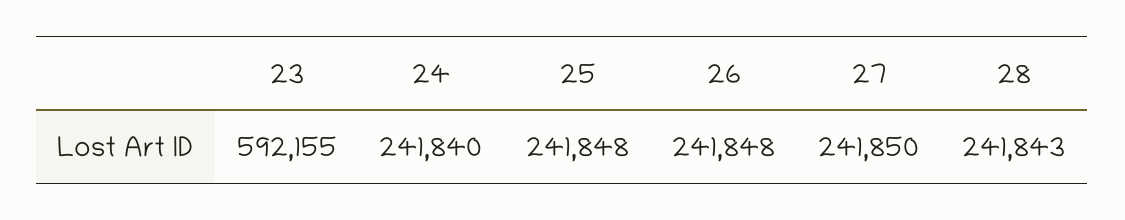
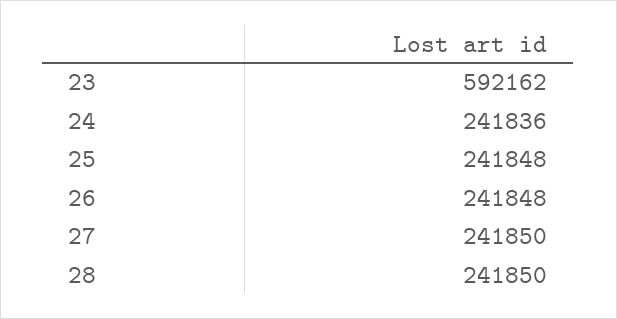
  {
-   "23": 592155,
+   "23": 592162,
-   "24": 241840,
+   "24": 241836,
    "25": 241848,
    "26": 241848,
    "27": 241850,
-   "28": 241843
+   "28": 241850
  }

